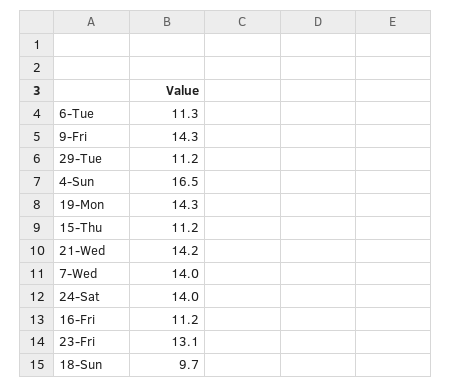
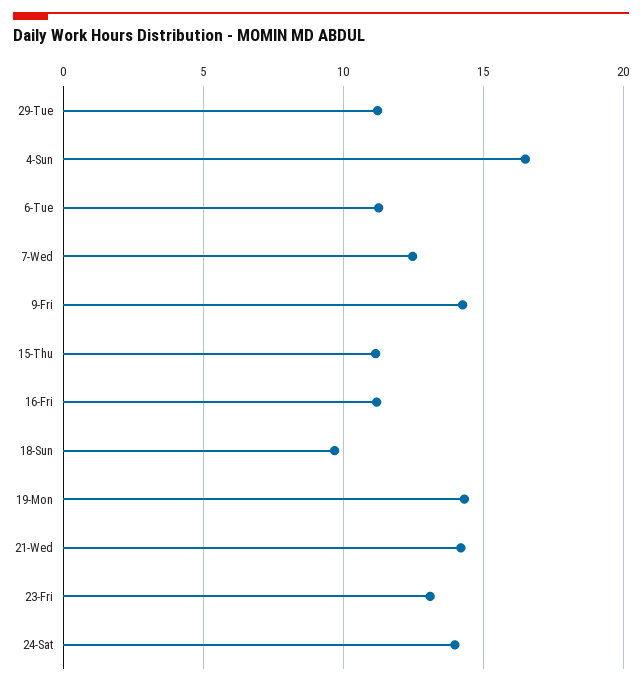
  {
    "6-Tue": 11.3,
    "9-Fri": 14.3,
    "29-Tue": 11.2,
    "4-Sun": 16.5,
    "19-Mon": 14.3,
    "15-Thu": 11.2,
    "21-Wed": 14.2,
-   "7-Wed": 14,
+   "7-Wed": 12.5,
    "24-Sat": 14,
    "16-Fri": 11.2,
    "23-Fri": 13.1,
    "18-Sun": 9.7
  }

